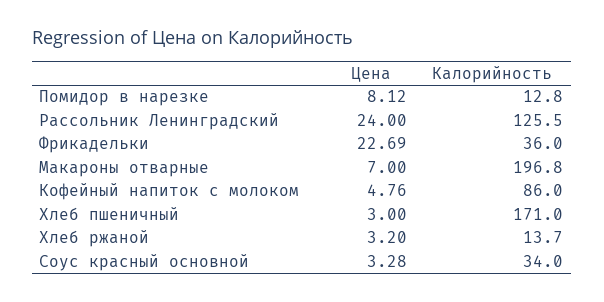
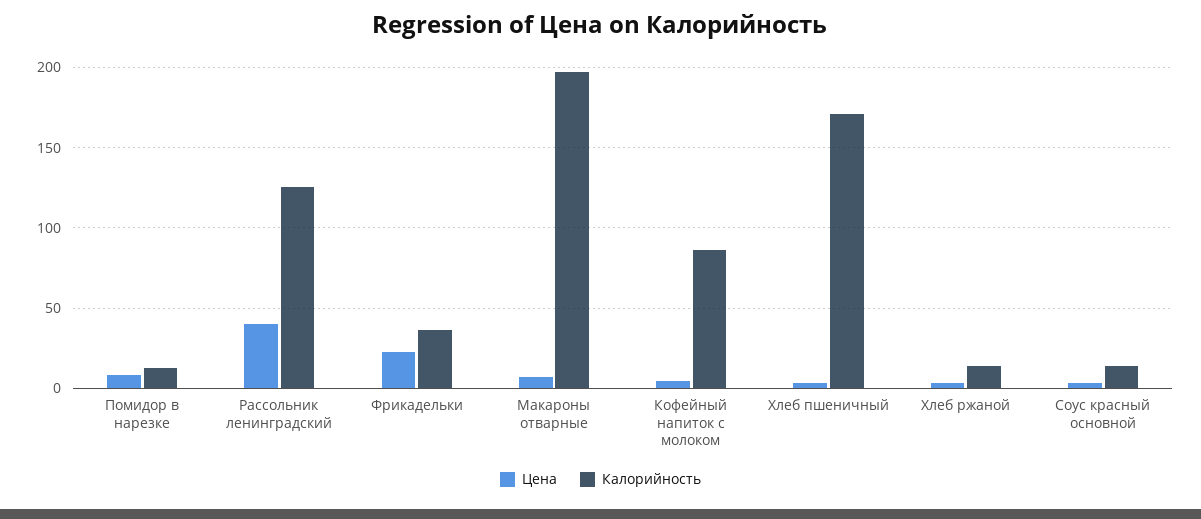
  {
    "Цена": {
      "Помидор в нарезке": 8.12,
-     "Рассольник Ленинградский": 24,
+     "Рассольник Ленинградский": 40,
      "Фрикадельки": 22.69,
      "Макароны отварные": 7,
      "Кофейный напиток с молоком": 4.76,
      "Хлеб пшеничный": 3,
      "Хлеб ржаной": 3.2,
      "Соус красный основной": 3.28
    },
    "Калорийность": {
      "Помидор в нарезке": 12.8,
      "Рассольник Ленинградский": 125.5,
      "Фрикадельки": 36,
      "Макароны отварные": 196.8,
      "Кофейный напиток с молоком": 86,
      "Хлеб пшеничный": 171,
      "Хлеб ржаной": 13.7,
-     "Соус красный основной": 34
+     "Соус красный основной": 15
    }
  }

